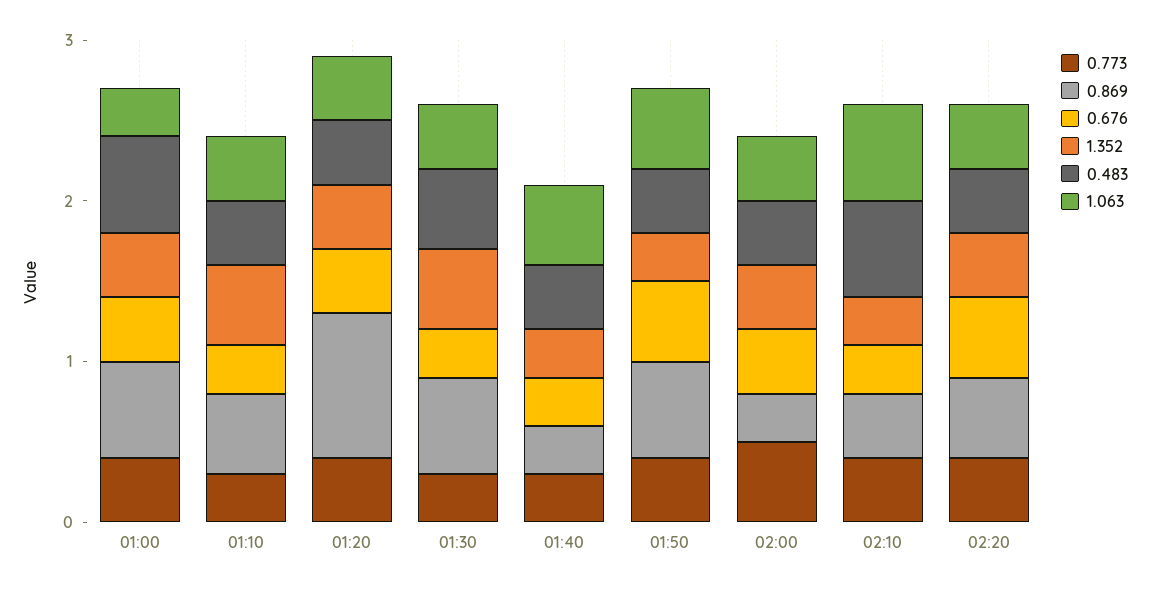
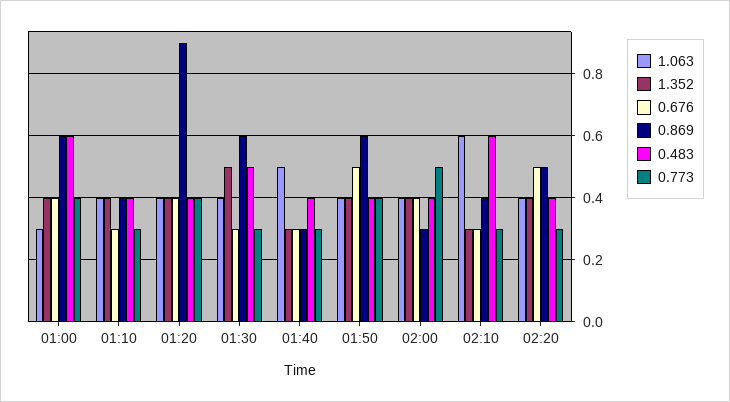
  {
    "0.773": {
      "01:00": 0.4,
      "01:10": 0.3,
      "01:20": 0.4,
      "01:30": 0.3,
      "01:40": 0.3,
      "01:50": 0.4,
      "02:00": 0.5,
-     "02:10": 0.4,
+     "02:10": 0.3,
-     "02:20": 0.4
+     "02:20": 0.3
    },
    "0.869": {
      "01:00": 0.6,
-     "01:10": 0.5,
+     "01:10": 0.4,
      "01:20": 0.9,
      "01:30": 0.6,
      "01:40": 0.3,
      "01:50": 0.6,
      "02:00": 0.3,
      "02:10": 0.4,
      "02:20": 0.5
    },
    "0.676": {
      "01:00": 0.4,
      "01:10": 0.3,
      "01:20": 0.4,
      "01:30": 0.3,
      "01:40": 0.3,
      "01:50": 0.5,
      "02:00": 0.4,
      "02:10": 0.3,
      "02:20": 0.5
    },
    "1.352": {
      "01:00": 0.4,
-     "01:10": 0.5,
+     "01:10": 0.4,
      "01:20": 0.4,
      "01:30": 0.5,
      "01:40": 0.3,
-     "01:50": 0.3,
+     "01:50": 0.4,
      "02:00": 0.4,
      "02:10": 0.3,
      "02:20": 0.4
    },
    "0.483": {
      "01:00": 0.6,
      "01:10": 0.4,
      "01:20": 0.4,
      "01:30": 0.5,
      "01:40": 0.4,
      "01:50": 0.4,
      "02:00": 0.4,
      "02:10": 0.6,
      "02:20": 0.4
    },
    "1.063": {
      "01:00": 0.3,
      "01:10": 0.4,
      "01:20": 0.4,
      "01:30": 0.4,
      "01:40": 0.5,
-     "01:50": 0.5,
+     "01:50": 0.4,
      "02:00": 0.4,
      "02:10": 0.6,
      "02:20": 0.4
    }
  }

